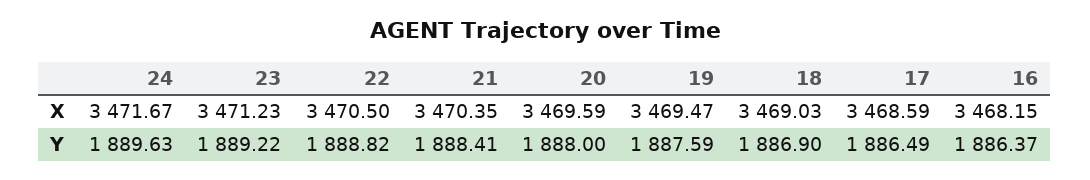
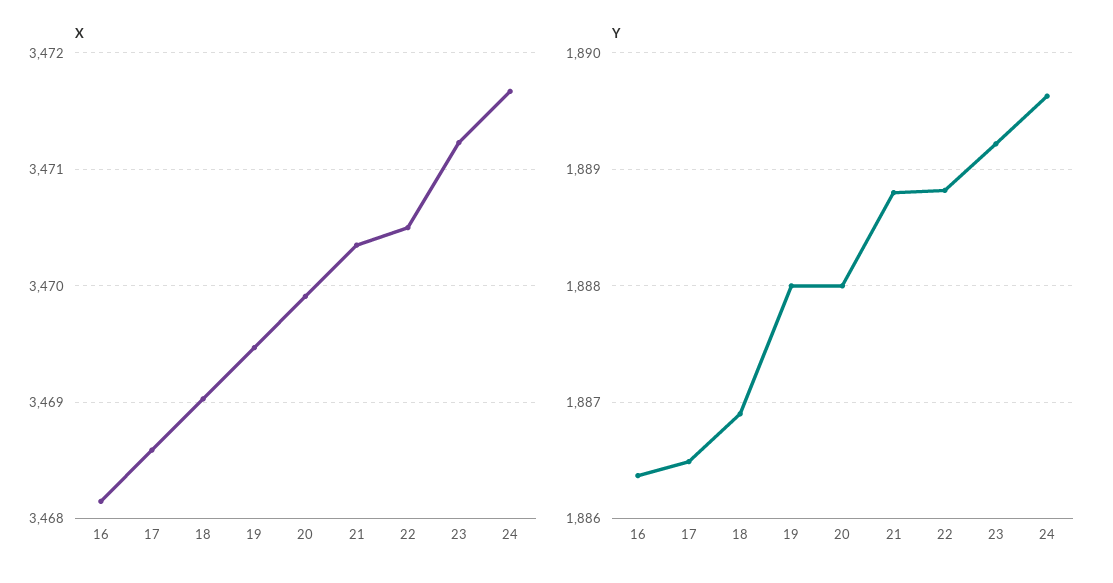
  {
    "X": {
      "24": 3471.67,
      "23": 3471.23,
      "22": 3470.5,
      "21": 3470.35,
-     "20": 3469.59,
+     "20": 3469.9,
      "19": 3469.47,
      "18": 3469.03,
      "17": 3468.59,
      "16": 3468.15
    },
    "Y": {
      "24": 1889.63,
      "23": 1889.22,
      "22": 1888.82,
-     "21": 1888.41,
+     "21": 1888.8,
      "20": 1888,
-     "19": 1887.59,
+     "19": 1888,
      "18": 1886.9,
      "17": 1886.49,
      "16": 1886.37
    }
  }

